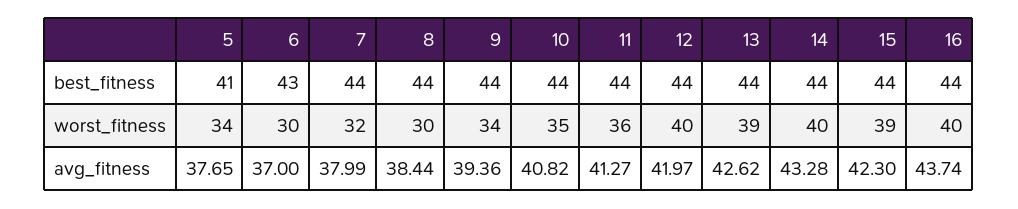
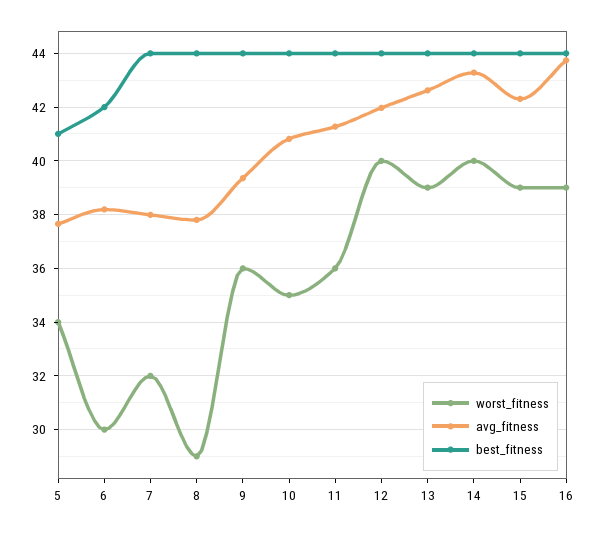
  {
    "best_fitness": {
      "5": 41,
-     "6": 43,
+     "6": 42,
      "7": 44,
      "8": 44,
      "9": 44,
      "10": 44,
      "11": 44,
      "12": 44,
      "13": 44,
      "14": 44,
      "15": 44,
      "16": 44
    },
    "worst_fitness": {
      "5": 34,
      "6": 30,
      "7": 32,
-     "8": 30,
+     "8": 29,
-     "9": 34,
+     "9": 36,
      "10": 35,
      "11": 36,
      "12": 40,
      "13": 39,
      "14": 40,
      "15": 39,
-     "16": 40
+     "16": 39
    },
    "avg_fitness": {
      "5": 37.65,
-     "6": 37,
+     "6": 38.25,
      "7": 37.99,
-     "8": 38.44,
+     "8": 37.75,
      "9": 39.36,
      "10": 40.82,
      "11": 41.27,
      "12": 41.97,
      "13": 42.62,
      "14": 43.28,
      "15": 42.3,
      "16": 43.74
    }
  }

